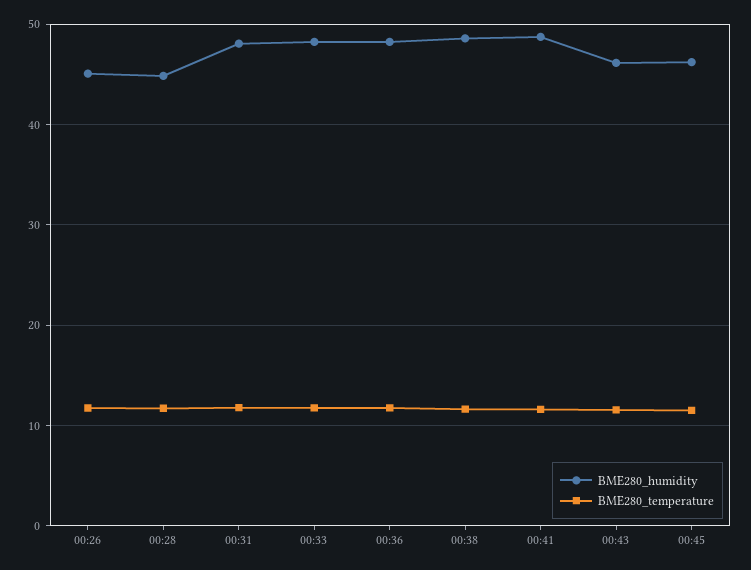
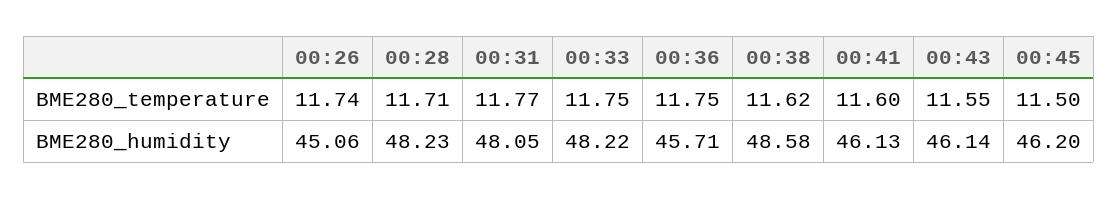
  {
    "BME280_humidity": {
      "00:26": 45.06,
-     "00:28": 45,
+     "00:28": 48.23,
      "00:31": 48.05,
      "00:33": 48.22,
-     "00:36": 48,
+     "00:36": 45.71,
      "00:38": 48.58,
-     "00:41": 49,
+     "00:41": 46.13,
      "00:43": 46.14,
      "00:45": 46.2
    },
    "BME280_temperature": {
      "00:26": 11.74,
      "00:28": 11.71,
      "00:31": 11.77,
      "00:33": 11.75,
      "00:36": 11.75,
      "00:38": 11.62,
      "00:41": 11.6,
      "00:43": 11.55,
      "00:45": 11.5
    }
  }

